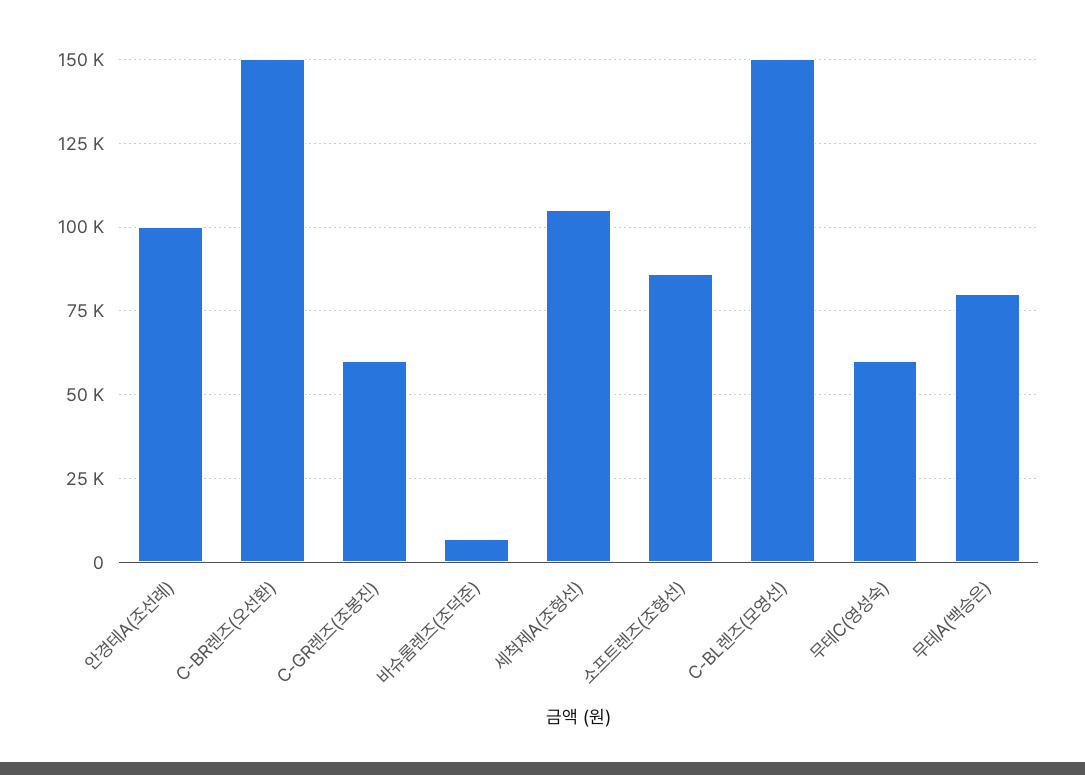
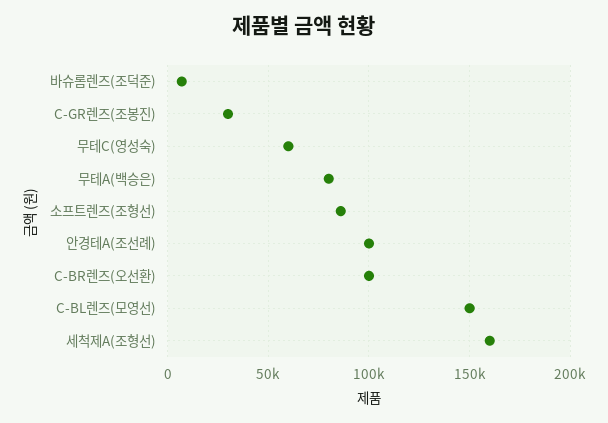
  {
    "안경테A(조선례)": 100000,
-   "C-BR렌즈(오선환)": 150000,
+   "C-BR렌즈(오선환)": 100000,
-   "C-GR렌즈(조봉진)": 60000,
+   "C-GR렌즈(조봉진)": 30000,
    "바슈롬렌즈(조덕준)": 7500,
-   "세척제A(조형선)": 105000,
+   "세척제A(조형선)": 160000,
    "소프트렌즈(조형선)": 85000,
    "C-BL렌즈(모영선)": 150000,
    "무테C(영성숙)": 60000,
    "무테A(백승은)": 80000
  }

